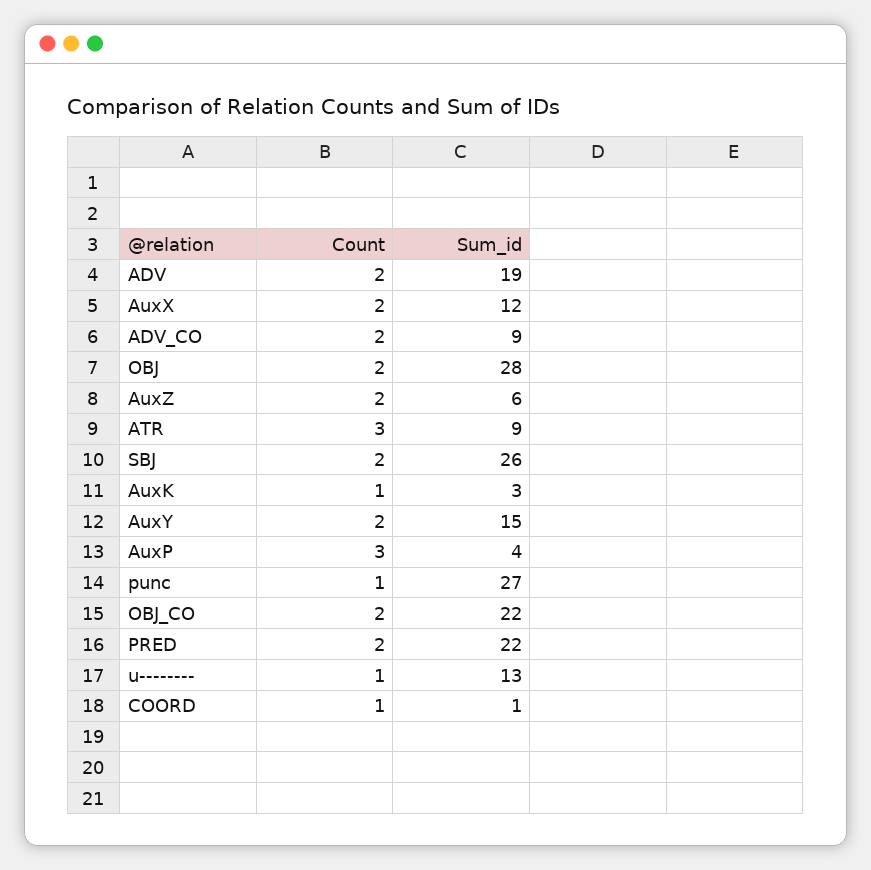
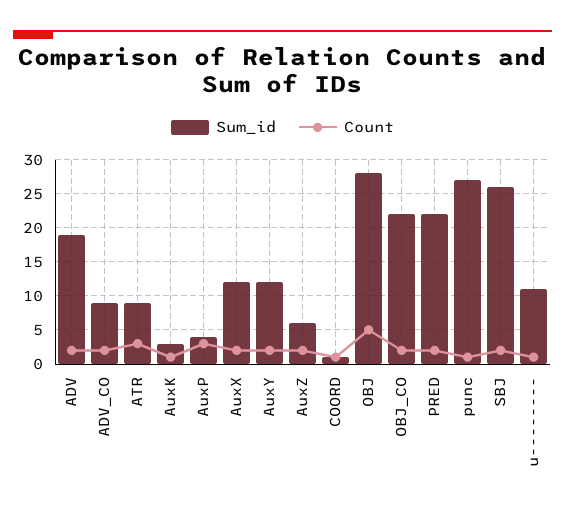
  {
    "Count": {
      "ADV": 2,
      "AuxX": 2,
      "ADV_CO": 2,
-     "OBJ": 2,
+     "OBJ": 5,
      "AuxZ": 2,
      "ATR": 3,
      "SBJ": 2,
      "AuxK": 1,
      "AuxY": 2,
      "AuxP": 3,
      "punc": 1,
      "OBJ_CO": 2,
      "PRED": 2,
      "u--------": 1,
      "COORD": 1
    },
    "Sum_id": {
      "ADV": 19,
      "AuxX": 12,
      "ADV_CO": 9,
      "OBJ": 28,
      "AuxZ": 6,
      "ATR": 9,
      "SBJ": 26,
      "AuxK": 3,
-     "AuxY": 15,
+     "AuxY": 12,
      "AuxP": 4,
      "punc": 27,
      "OBJ_CO": 22,
      "PRED": 22,
-     "u--------": 13,
+     "u--------": 11,
      "COORD": 1
    }
  }

